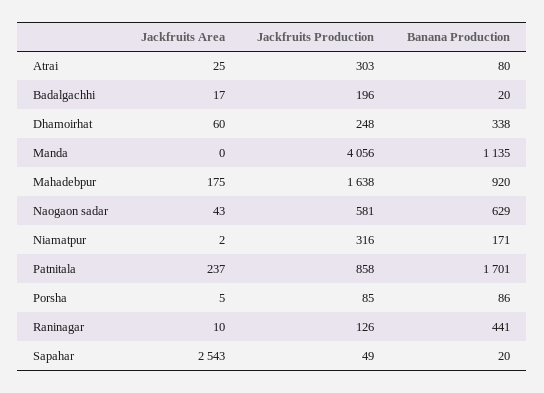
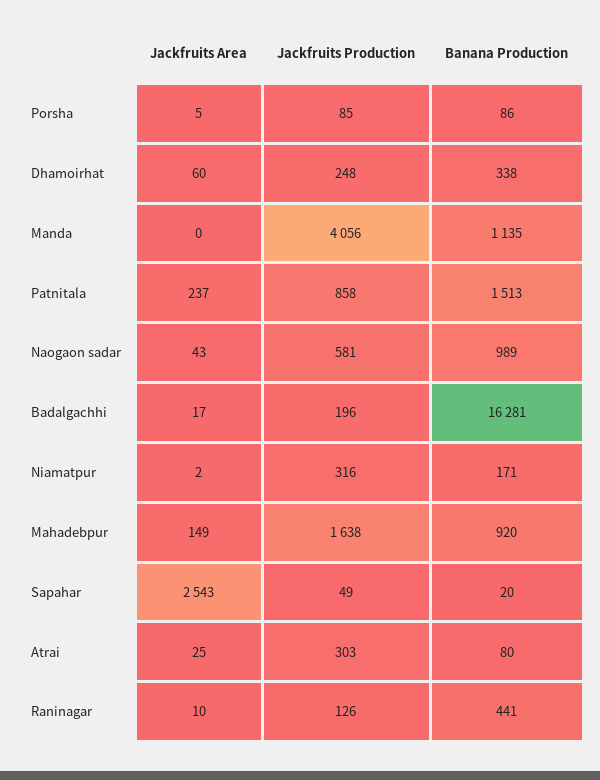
  {
    "Jackfruits Area": {
      "Atrai": 25,
      "Badalgachhi": 17,
      "Dhamoirhat": 60,
      "Manda": 0,
-     "Mahadebpur": 175,
+     "Mahadebpur": 149,
      "Naogaon sadar": 43,
      "Niamatpur": 2,
      "Patnitala": 237,
      "Porsha": 5,
      "Raninagar": 10,
      "Sapahar": 2543
    },
    "Jackfruits Production": {
      "Atrai": 303,
      "Badalgachhi": 196,
      "Dhamoirhat": 248,
      "Manda": 4056,
      "Mahadebpur": 1638,
      "Naogaon sadar": 581,
      "Niamatpur": 316,
      "Patnitala": 858,
      "Porsha": 85,
      "Raninagar": 126,
      "Sapahar": 49
    },
    "Banana Production": {
      "Atrai": 80,
-     "Badalgachhi": 20,
+     "Badalgachhi": 16281,
      "Dhamoirhat": 338,
      "Manda": 1135,
      "Mahadebpur": 920,
-     "Naogaon sadar": 629,
+     "Naogaon sadar": 989,
      "Niamatpur": 171,
-     "Patnitala": 1701,
+     "Patnitala": 1513,
      "Porsha": 86,
      "Raninagar": 441,
      "Sapahar": 20
    }
  }

